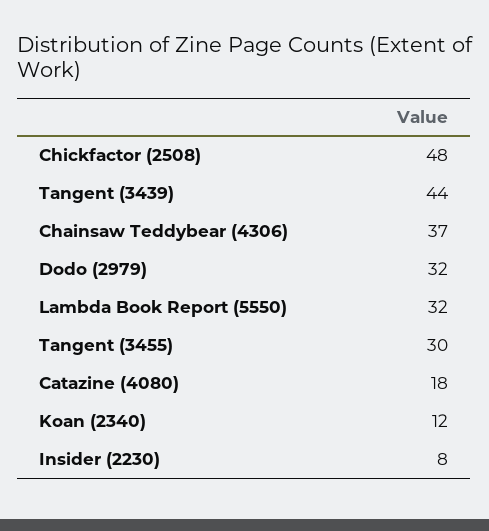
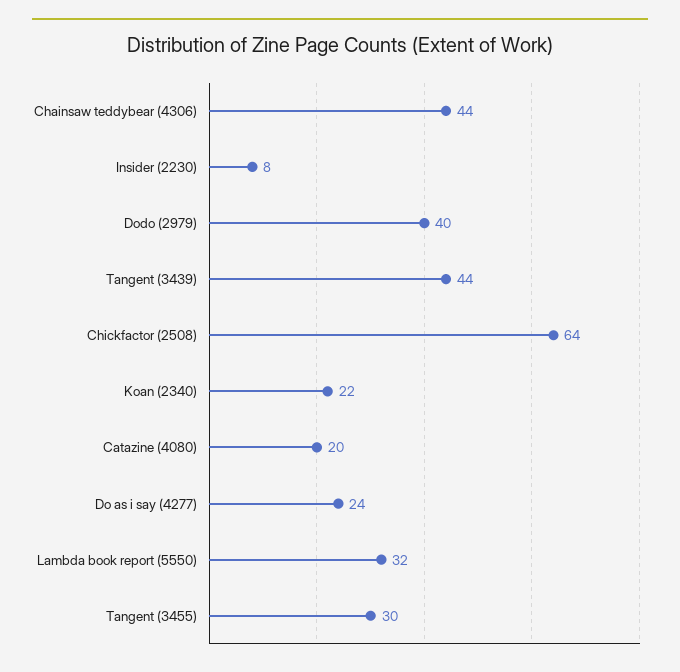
  {
-   "Chickfactor (2508)": 48,
+   "Chickfactor (2508)": 64,
    "Tangent (3439)": 44,
-   "Chainsaw Teddybear (4306)": 37,
+   "Chainsaw Teddybear (4306)": 44,
-   "Dodo (2979)": 32,
+   "Dodo (2979)": 40,
    "Lambda Book Report (5550)": 32,
    "Tangent (3455)": 30,
-   "Catazine (4080)": 18,
+   "Catazine (4080)": 20,
-   "Koan (2340)": 12,
+   "Koan (2340)": 22,
-   "Insider (2230)": 8
+   "Insider (2230)": 8,
+   "Do as i say (4277)": 24
  }

